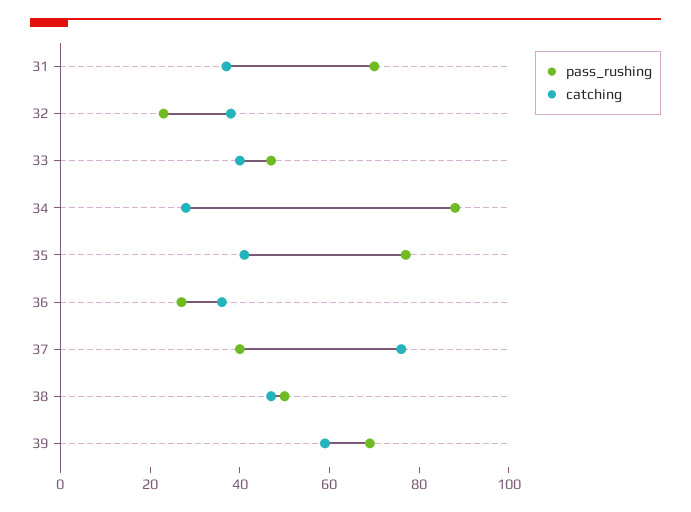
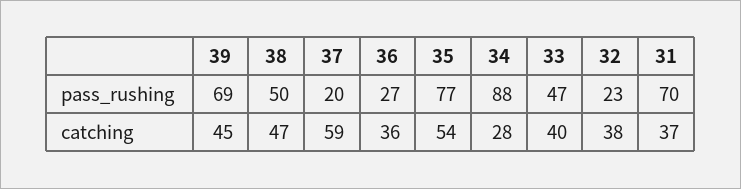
  {
    "pass_rushing": {
      "31": 70,
      "32": 23,
      "33": 47,
      "34": 88,
      "35": 77,
      "36": 27,
-     "37": 40,
+     "37": 20,
      "38": 50,
      "39": 69
    },
    "catching": {
      "31": 37,
      "32": 38,
      "33": 40,
      "34": 28,
-     "35": 40,
+     "35": 54,
      "36": 36,
-     "37": 75,
+     "37": 59,
      "38": 47,
-     "39": 60
+     "39": 45
    }
  }

